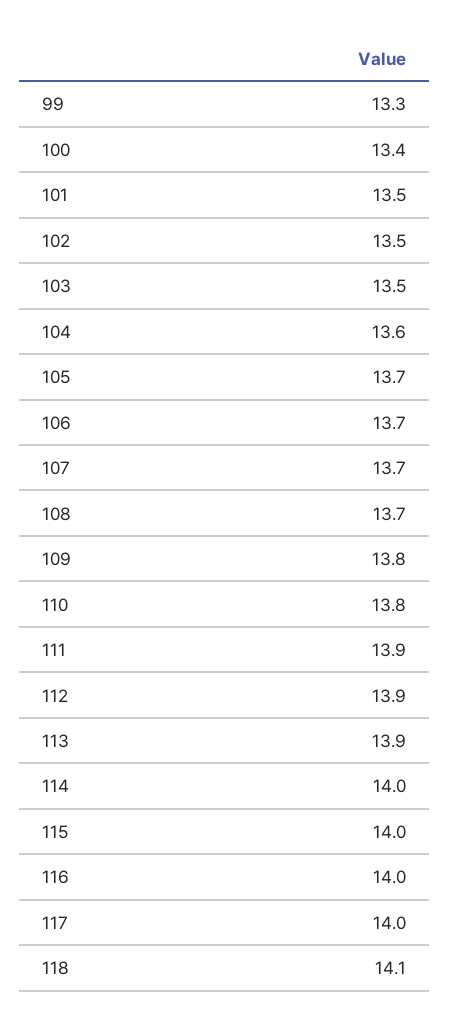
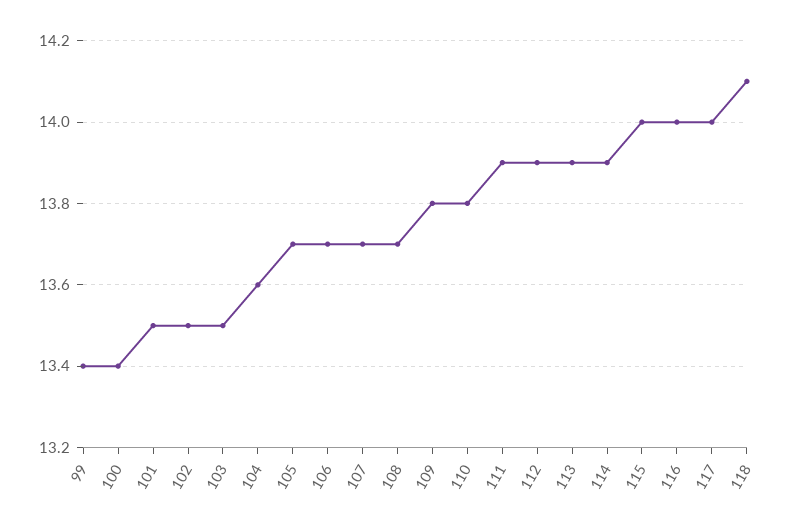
  {
-   "99": 13.3,
+   "99": 13.4,
    "100": 13.4,
    "101": 13.5,
    "102": 13.5,
    "103": 13.5,
    "104": 13.6,
    "105": 13.7,
    "106": 13.7,
    "107": 13.7,
    "108": 13.7,
    "109": 13.8,
    "110": 13.8,
    "111": 13.9,
    "112": 13.9,
    "113": 13.9,
-   "114": 14,
+   "114": 13.9,
    "115": 14,
    "116": 14,
    "117": 14,
    "118": 14.1
  }

